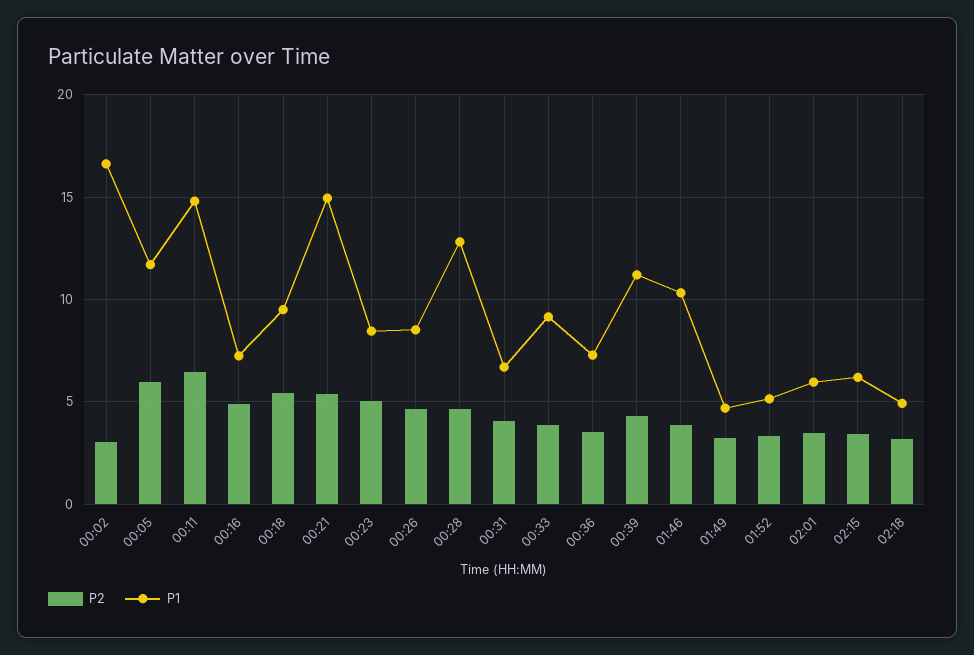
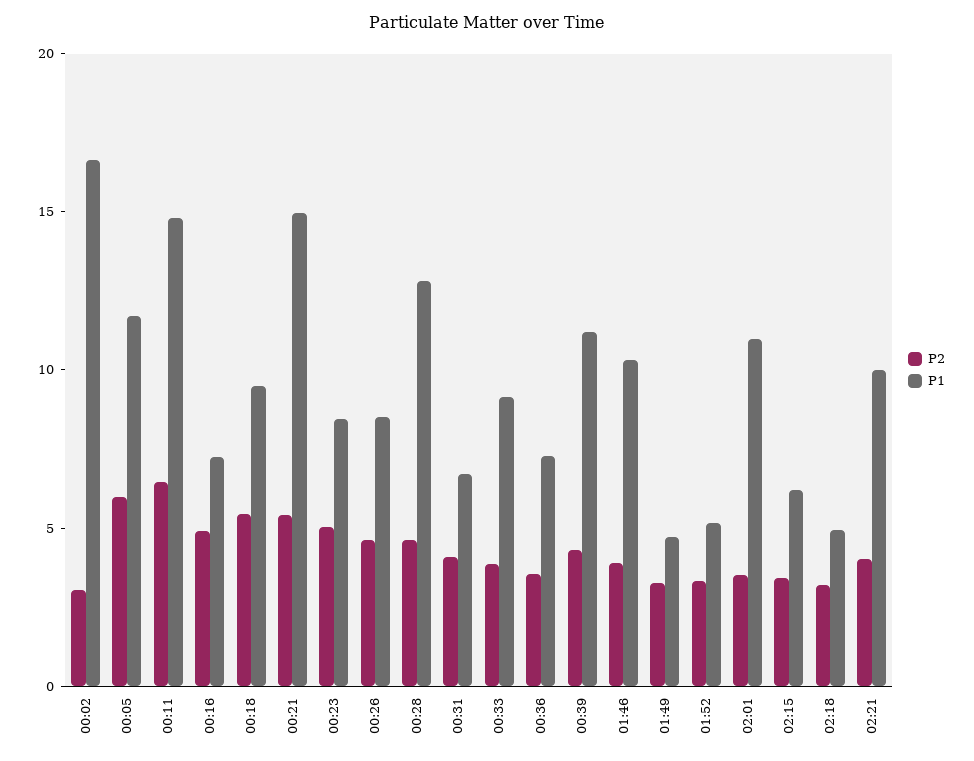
  {
    "P2": {
      "00:02": 3,
      "00:05": 6,
      "00:11": 6.5,
      "00:16": 5,
      "00:18": 5.5,
      "00:21": 5.5,
      "00:23": 5,
      "00:26": 4.5,
      "00:28": 4.5,
      "00:31": 4,
      "00:33": 4,
      "00:36": 3.5,
      "00:39": 4.5,
      "01:46": 4,
      "01:49": 3.5,
      "01:52": 3.5,
      "02:01": 3.5,
      "02:15": 3.5,
-     "02:18": 3
+     "02:18": 3,
+     "02:21": 4
    },
    "P1": {
      "00:02": 16.5,
      "00:05": 11.5,
      "00:11": 15,
      "00:16": 7.5,
      "00:18": 9.5,
      "00:21": 15,
      "00:23": 8.5,
      "00:26": 8.5,
      "00:28": 13,
      "00:31": 6.5,
      "00:33": 9,
      "00:36": 7.5,
      "00:39": 11,
      "01:46": 10.5,
      "01:49": 4.5,
      "01:52": 5,
-     "02:01": 6,
+     "02:01": 11,
      "02:15": 6,
-     "02:18": 5
+     "02:18": 5,
+     "02:21": 10
    }
  }

